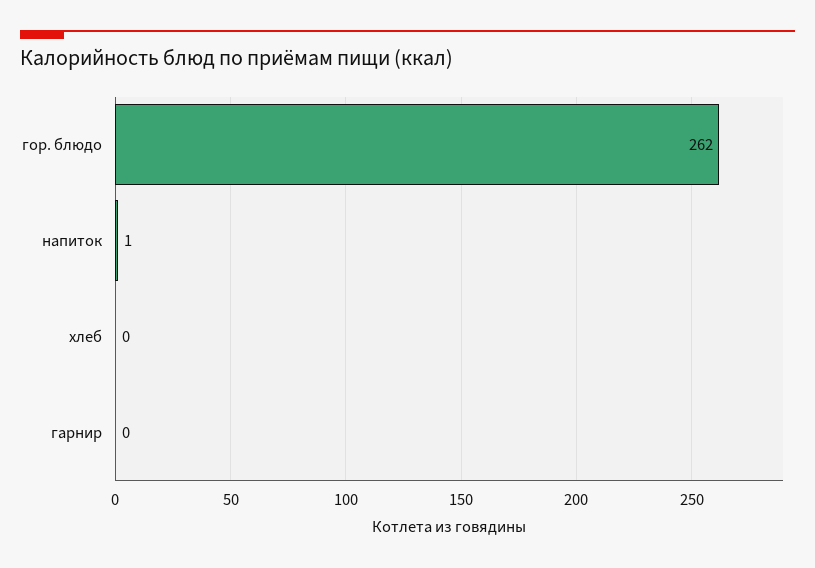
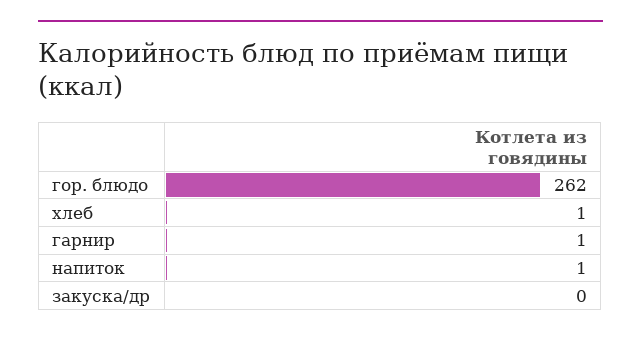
  {
    "гор. блюдо": 262,
    "напиток": 1,
-   "хлеб": 0,
+   "хлеб": 1,
-   "гарнир": 0
+   "гарнир": 1,
+   "закуска/др": 0
  }

